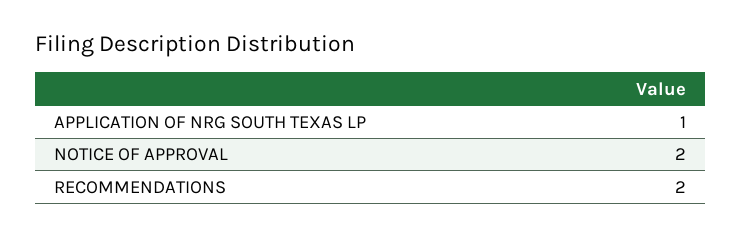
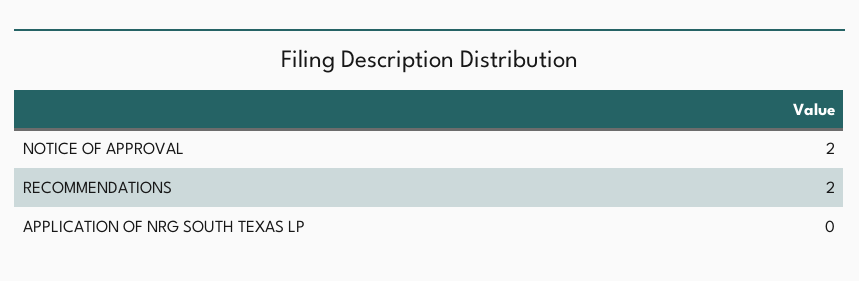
  {
-   "APPLICATION OF NRG SOUTH TEXAS LP": 1,
+   "APPLICATION OF NRG SOUTH TEXAS LP": 0,
    "NOTICE OF APPROVAL": 2,
    "RECOMMENDATIONS": 2
  }

